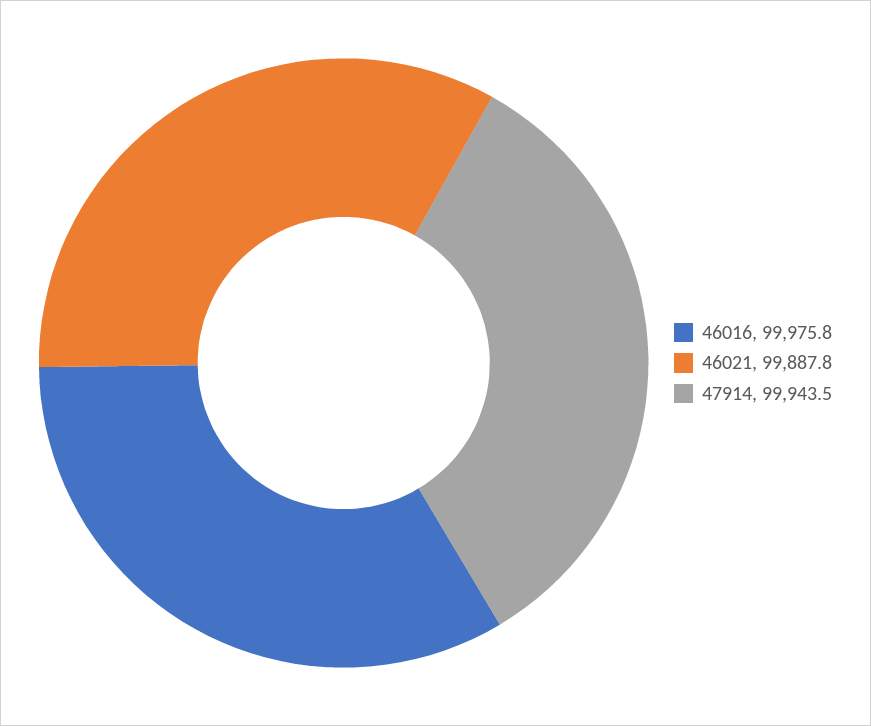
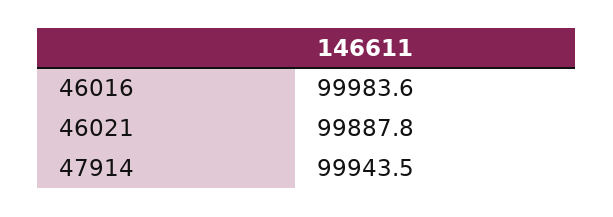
  {
-   "46016": 99975.8,
+   "46016": 99983.6,
    "46021": 99887.8,
    "47914": 99943.5
  }

